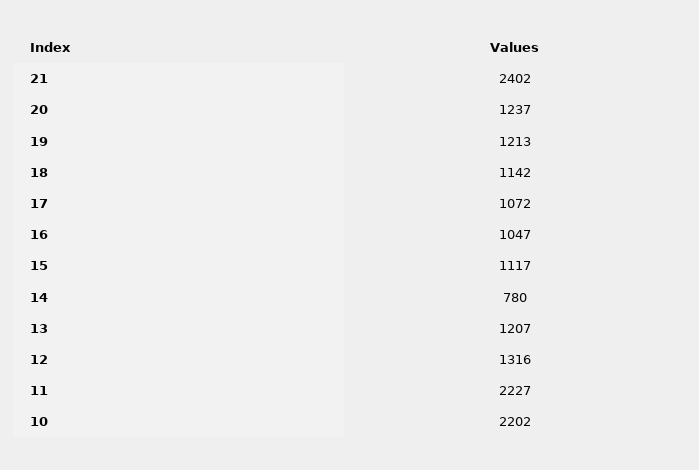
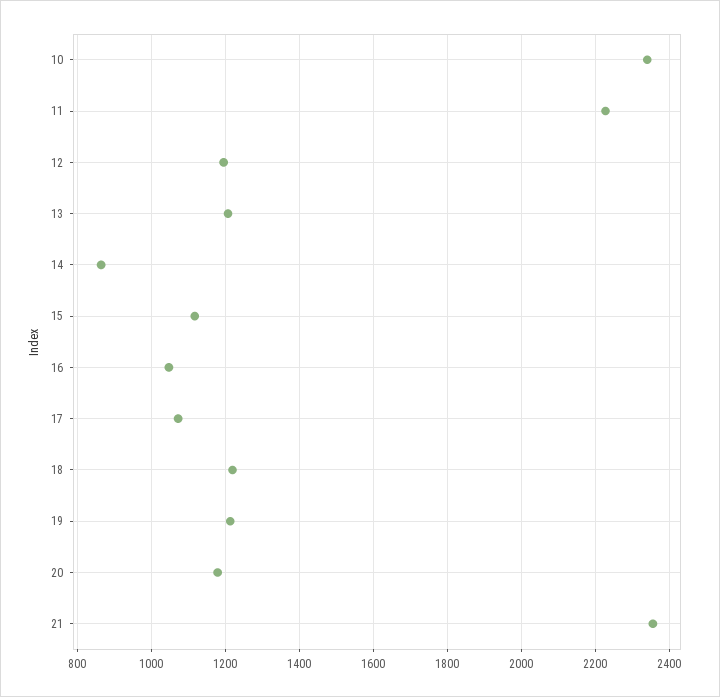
  {
-   "21": 2402,
+   "21": 2360,
-   "20": 1237,
+   "20": 1180,
    "19": 1213,
-   "18": 1142,
+   "18": 1220,
    "17": 1072,
    "16": 1047,
    "15": 1117,
-   "14": 780,
+   "14": 860,
    "13": 1207,
-   "12": 1316,
+   "12": 1200,
    "11": 2227,
-   "10": 2202
+   "10": 2340
  }

